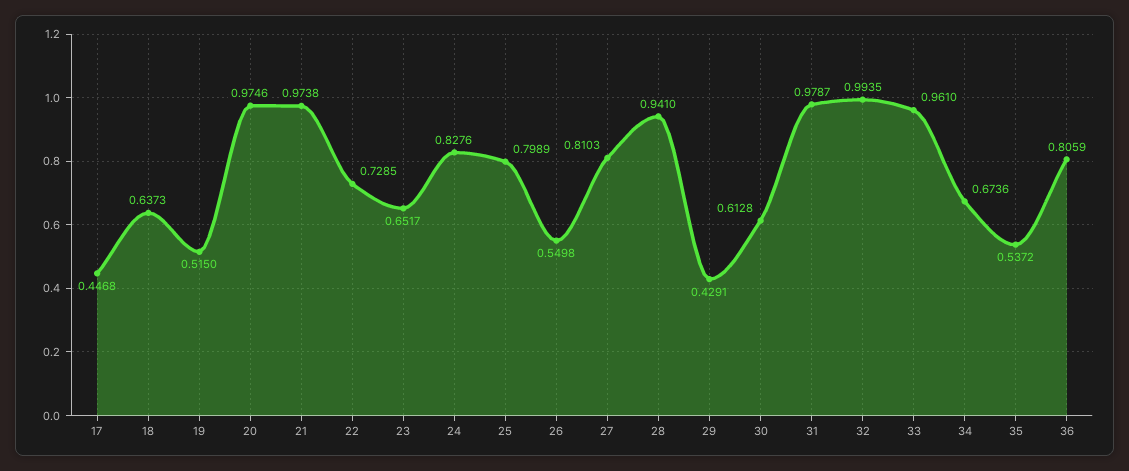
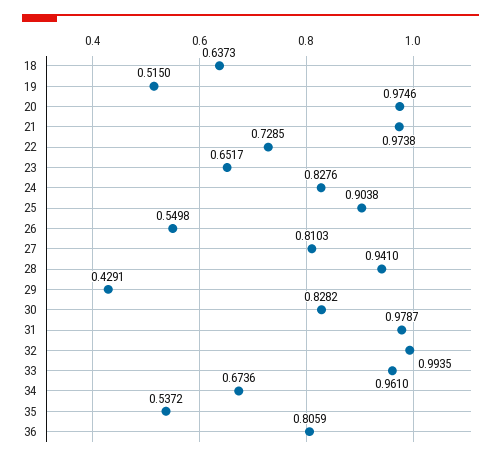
  {
-   "17": 0.4468,
    "18": 0.6373,
    "19": 0.515,
    "20": 0.9746,
    "21": 0.9738,
    "22": 0.7285,
    "23": 0.6517,
    "24": 0.8276,
-   "25": 0.7989,
+   "25": 0.9038,
    "26": 0.5498,
    "27": 0.8103,
    "28": 0.941,
    "29": 0.4291,
-   "30": 0.6128,
+   "30": 0.8282,
    "31": 0.9787,
    "32": 0.9935,
    "33": 0.961,
    "34": 0.6736,
    "35": 0.5372,
    "36": 0.8059
  }

